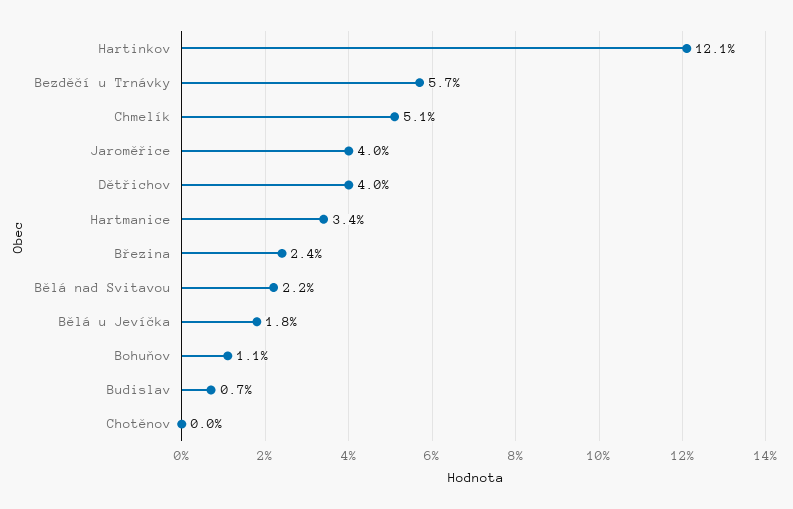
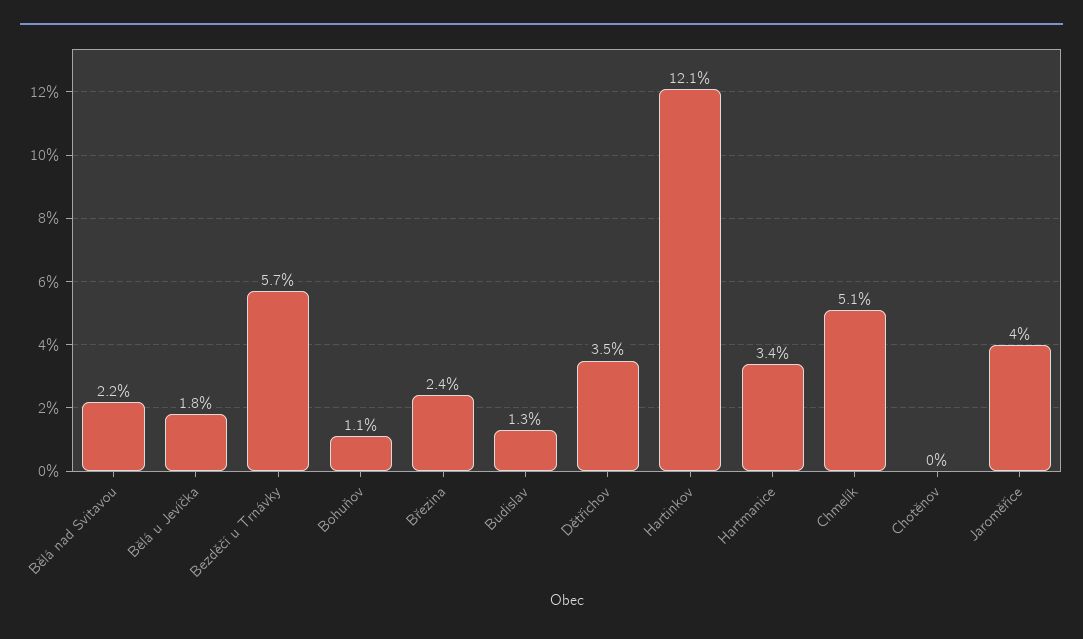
  {
    "Hartinkov": 12.1,
    "Bezděčí u Trnávky": 5.7,
    "Chmelík": 5.1,
    "Jaroměřice": 4,
-   "Dětřichov": 4,
+   "Dětřichov": 3.5,
    "Hartmanice": 3.4,
    "Březina": 2.4,
    "Bělá nad Svitavou": 2.2,
    "Bělá u Jevíčka": 1.8,
    "Bohuňov": 1.1,
-   "Budislav": 0.7,
+   "Budislav": 1.3,
    "Chotěnov": 0
  }

